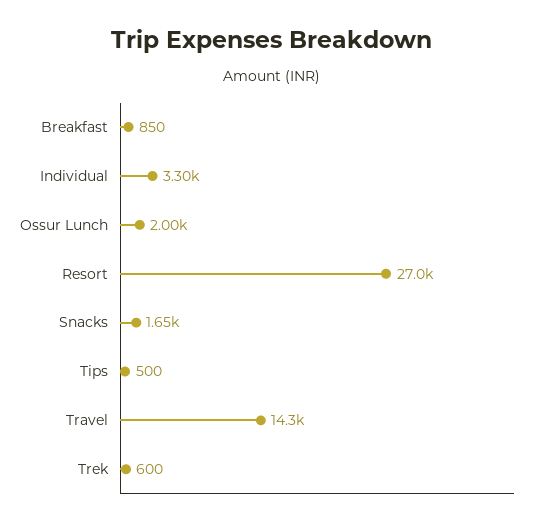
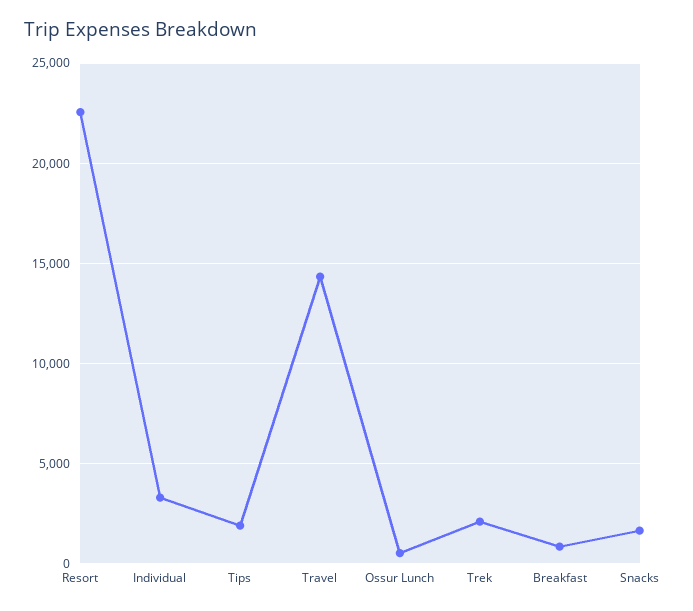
  {
    "Breakfast": 850,
    "Individual": 3300,
-   "Ossur Lunch": 2000,
+   "Ossur Lunch": 500,
-   "Resort": 27000,
+   "Resort": 22500,
    "Snacks": 1650,
-   "Tips": 500,
+   "Tips": 2000,
    "Travel": 14300,
-   "Trek": 600
+   "Trek": 2000
  }

